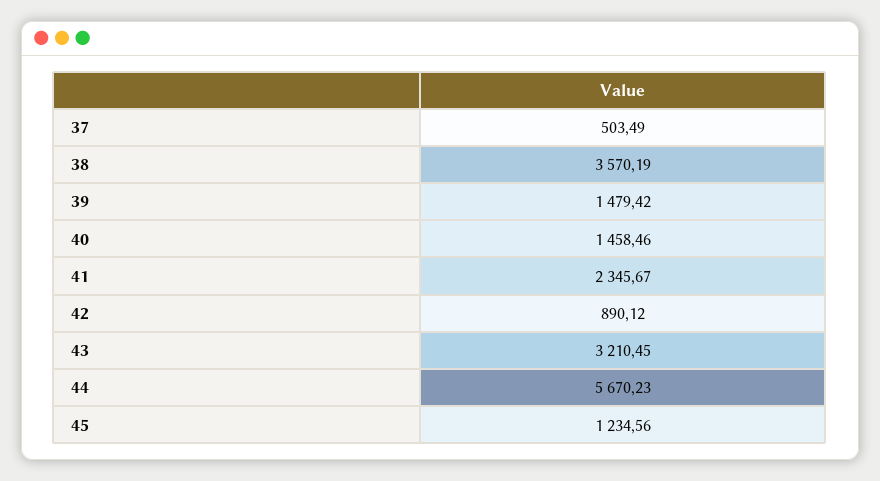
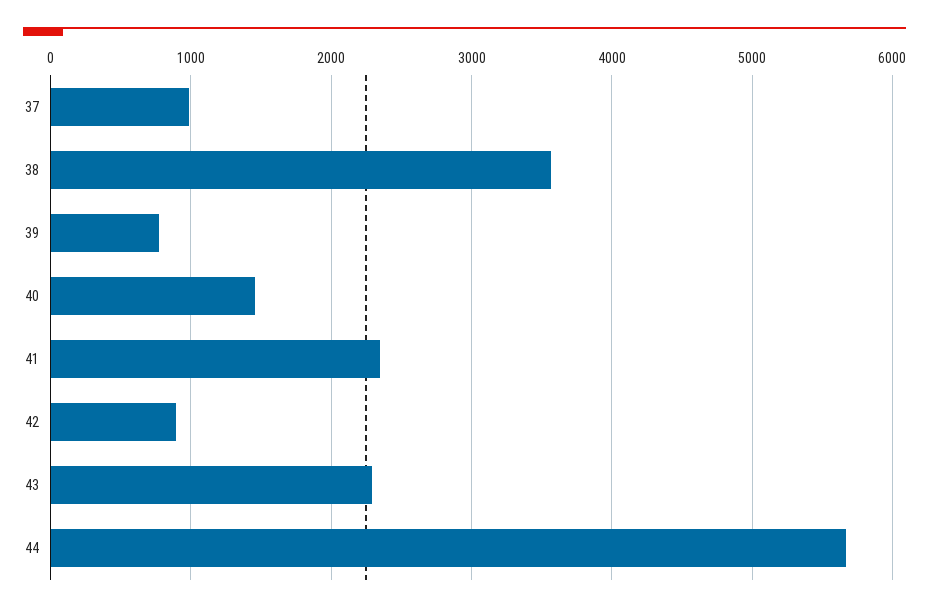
  {
-   "37": 503.49,
+   "37": 1000,
    "38": 3570.19,
-   "39": 1479.42,
+   "39": 800,
    "40": 1458.46,
    "41": 2345.67,
    "42": 890.12,
-   "43": 3210.45,
+   "43": 2300,
-   "44": 5670.23,
+   "44": 5670.23
-   "45": 1234.56
  }

